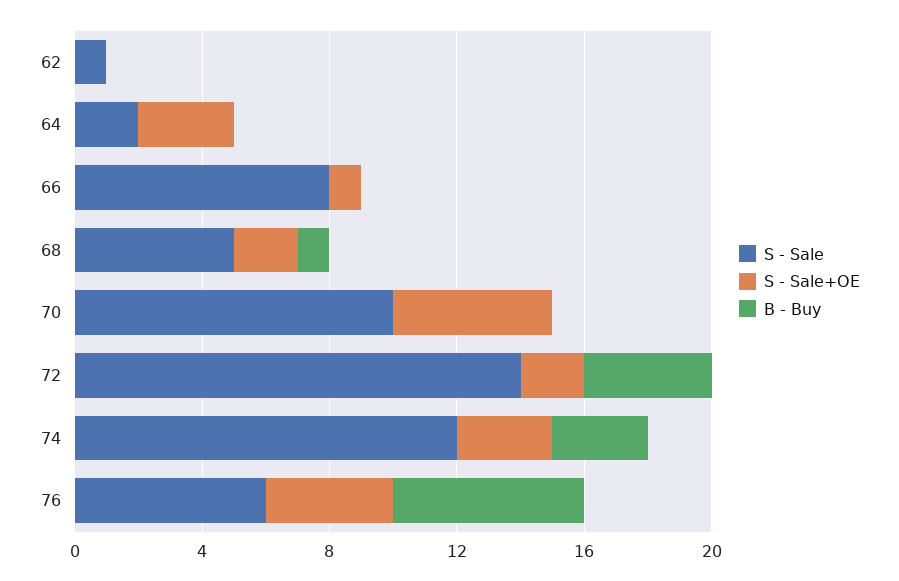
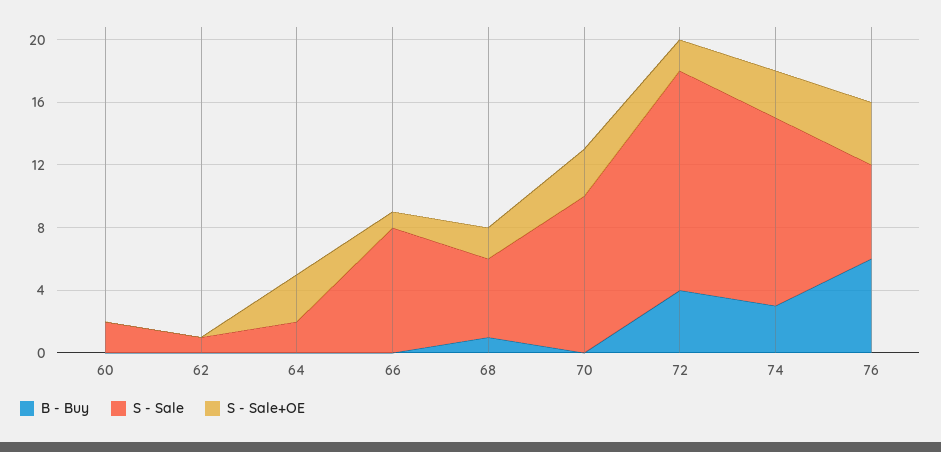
  {
    "S - Sale": {
      "62": 1,
      "64": 2,
      "66": 8,
      "68": 5,
      "70": 10,
      "72": 14,
      "74": 12,
-     "76": 6
+     "76": 6,
+     "60": 2
    },
    "S - Sale+OE": {
      "62": 0,
      "64": 3,
      "66": 1,
      "68": 2,
-     "70": 5,
+     "70": 3,
      "72": 2,
      "74": 3,
-     "76": 4
+     "76": 4,
+     "60": 0
    },
    "B - Buy": {
      "62": 0,
      "64": 0,
      "66": 0,
      "68": 1,
      "70": 0,
      "72": 4,
      "74": 3,
-     "76": 6
+     "76": 6,
+     "60": 0
    }
  }

